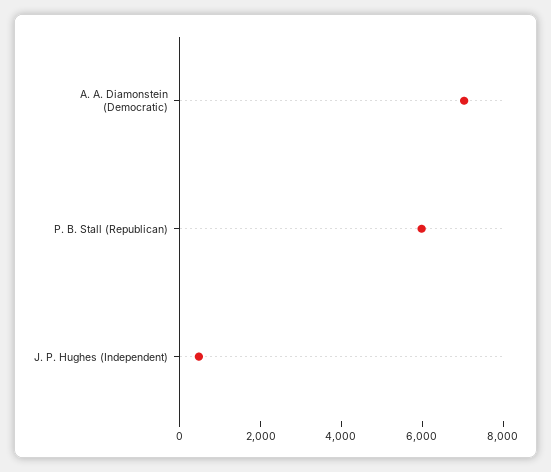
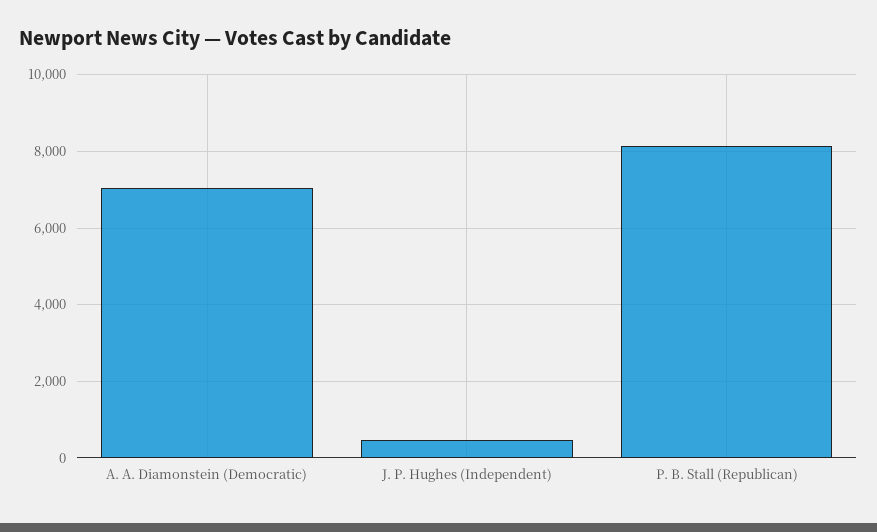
  {
    "A. A. Diamonstein (Democratic)": 7000,
-   "P. B. Stall (Republican)": 6000,
+   "P. B. Stall (Republican)": 8200,
    "J. P. Hughes (Independent)": 400
  }

